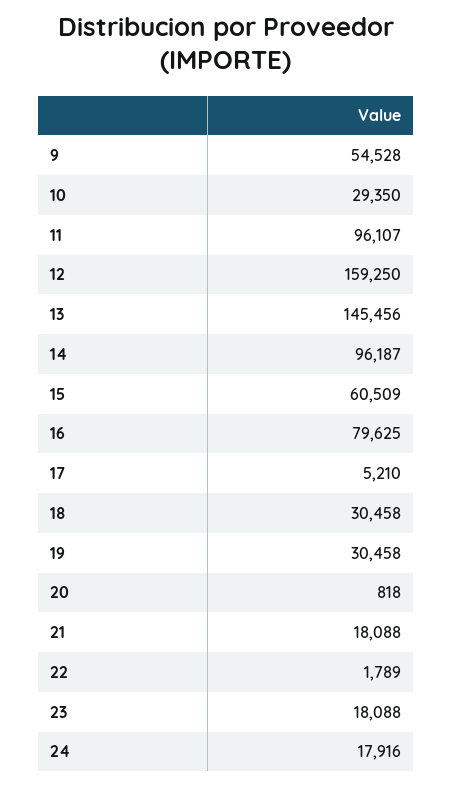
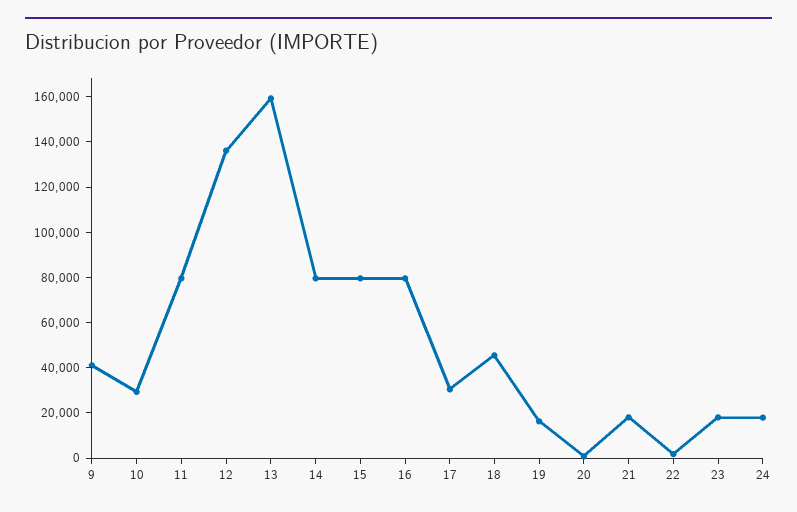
  {
-   "9": 54528,
+   "9": 40000,
    "10": 29350,
-   "11": 96107,
+   "11": 80000,
-   "12": 159250,
+   "12": 135000,
-   "13": 145456,
+   "13": 160000,
-   "14": 96187,
+   "14": 80000,
-   "15": 60509,
+   "15": 80000,
    "16": 79625,
-   "17": 5210,
+   "17": 30000,
-   "18": 30458,
+   "18": 45000,
-   "19": 30458,
+   "19": 15000,
    "20": 818,
    "21": 18088,
    "22": 1789,
    "23": 18088,
    "24": 17916
  }

